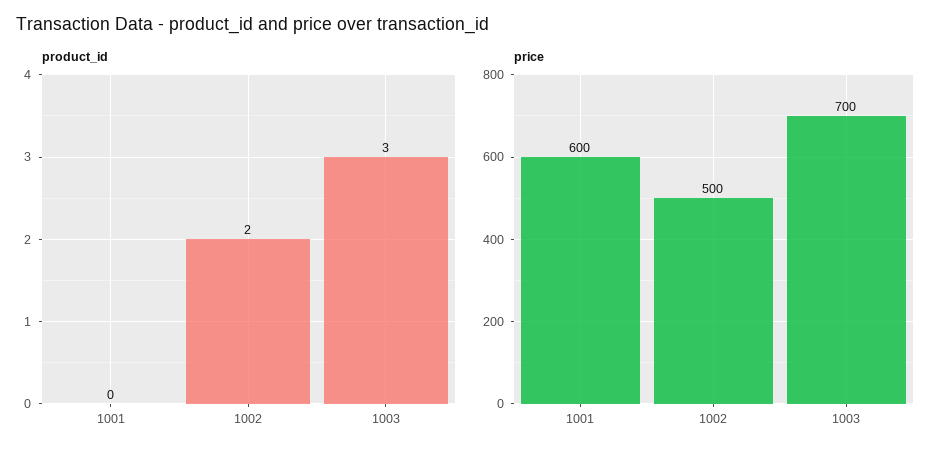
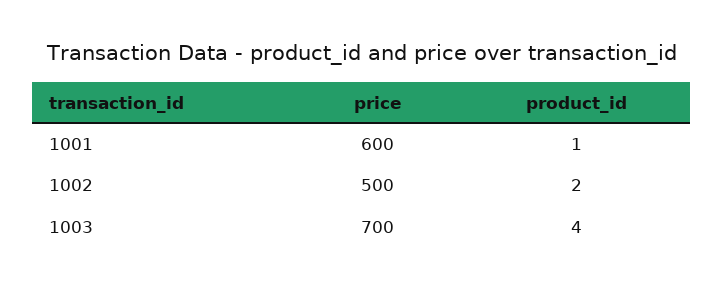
  {
    "product_id": {
-     "1001": 0,
+     "1001": 1,
      "1002": 2,
-     "1003": 3
+     "1003": 4
    },
    "price": {
      "1001": 600,
      "1002": 500,
      "1003": 700
    }
  }

